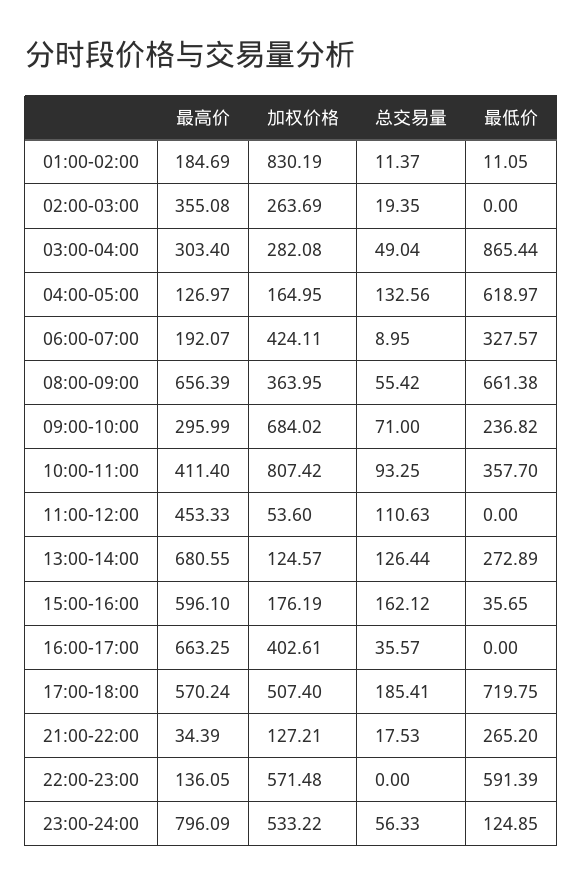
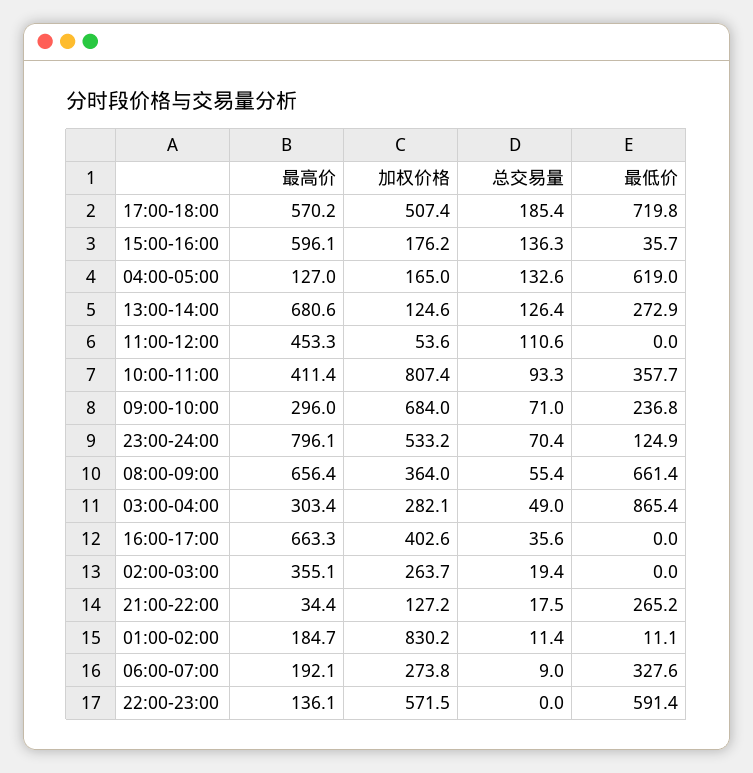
  {
    "最高价": {
      "01:00-02:00": 184.69,
      "02:00-03:00": 355.08,
      "03:00-04:00": 303.4,
      "04:00-05:00": 126.97,
      "06:00-07:00": 192.07,
      "08:00-09:00": 656.39,
      "09:00-10:00": 295.99,
      "10:00-11:00": 411.4,
      "11:00-12:00": 453.33,
      "13:00-14:00": 680.55,
      "15:00-16:00": 596.1,
      "16:00-17:00": 663.25,
      "17:00-18:00": 570.24,
      "21:00-22:00": 34.39,
      "22:00-23:00": 136.05,
      "23:00-24:00": 796.09
    },
    "加权价格": {
      "01:00-02:00": 830.19,
      "02:00-03:00": 263.69,
      "03:00-04:00": 282.08,
      "04:00-05:00": 164.95,
-     "06:00-07:00": 424.11,
+     "06:00-07:00": 273.8,
      "08:00-09:00": 363.95,
      "09:00-10:00": 684.02,
      "10:00-11:00": 807.42,
      "11:00-12:00": 53.6,
      "13:00-14:00": 124.57,
      "15:00-16:00": 176.19,
      "16:00-17:00": 402.61,
      "17:00-18:00": 507.4,
      "21:00-22:00": 127.21,
      "22:00-23:00": 571.48,
      "23:00-24:00": 533.22
    },
    "总交易量": {
      "01:00-02:00": 11.37,
      "02:00-03:00": 19.35,
      "03:00-04:00": 49.04,
      "04:00-05:00": 132.56,
      "06:00-07:00": 8.95,
      "08:00-09:00": 55.42,
      "09:00-10:00": 71,
      "10:00-11:00": 93.25,
      "11:00-12:00": 110.63,
      "13:00-14:00": 126.44,
-     "15:00-16:00": 162.12,
+     "15:00-16:00": 136.3,
      "16:00-17:00": 35.57,
      "17:00-18:00": 185.41,
      "21:00-22:00": 17.53,
      "22:00-23:00": 0,
-     "23:00-24:00": 56.33
+     "23:00-24:00": 70.4
    },
    "最低价": {
      "01:00-02:00": 11.05,
      "02:00-03:00": 0,
      "03:00-04:00": 865.44,
      "04:00-05:00": 618.97,
      "06:00-07:00": 327.57,
      "08:00-09:00": 661.38,
      "09:00-10:00": 236.82,
      "10:00-11:00": 357.7,
      "11:00-12:00": 0,
      "13:00-14:00": 272.89,
      "15:00-16:00": 35.65,
      "16:00-17:00": 0,
      "17:00-18:00": 719.75,
      "21:00-22:00": 265.2,
      "22:00-23:00": 591.39,
      "23:00-24:00": 124.85
    }
  }

